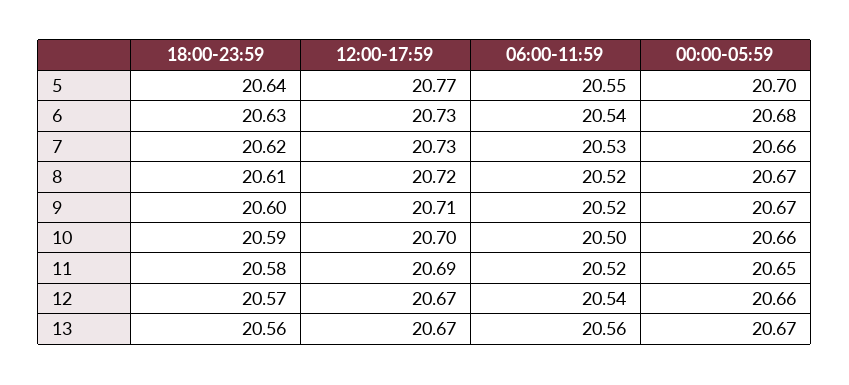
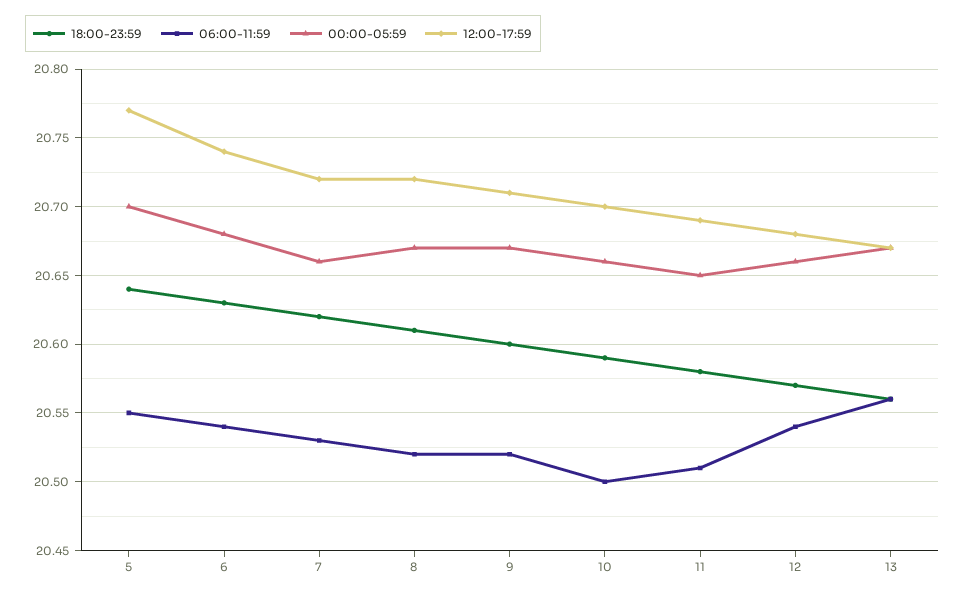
  {
    "18:00-23:59": {
      "5": 20.64,
      "6": 20.63,
      "7": 20.62,
      "8": 20.61,
      "9": 20.6,
      "10": 20.59,
      "11": 20.58,
      "12": 20.57,
      "13": 20.56
    },
    "12:00-17:59": {
      "5": 20.77,
-     "6": 20.73,
+     "6": 20.74,
-     "7": 20.73,
+     "7": 20.72,
      "8": 20.72,
      "9": 20.71,
      "10": 20.7,
      "11": 20.69,
-     "12": 20.67,
+     "12": 20.68,
      "13": 20.67
    },
    "06:00-11:59": {
      "5": 20.55,
      "6": 20.54,
      "7": 20.53,
      "8": 20.52,
      "9": 20.52,
      "10": 20.5,
-     "11": 20.52,
+     "11": 20.51,
      "12": 20.54,
      "13": 20.56
    },
    "00:00-05:59": {
      "5": 20.7,
      "6": 20.68,
      "7": 20.66,
      "8": 20.67,
      "9": 20.67,
      "10": 20.66,
      "11": 20.65,
      "12": 20.66,
      "13": 20.67
    }
  }

